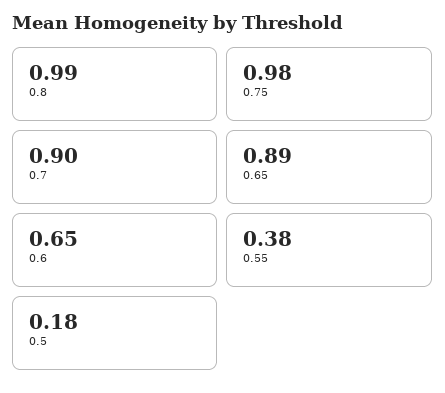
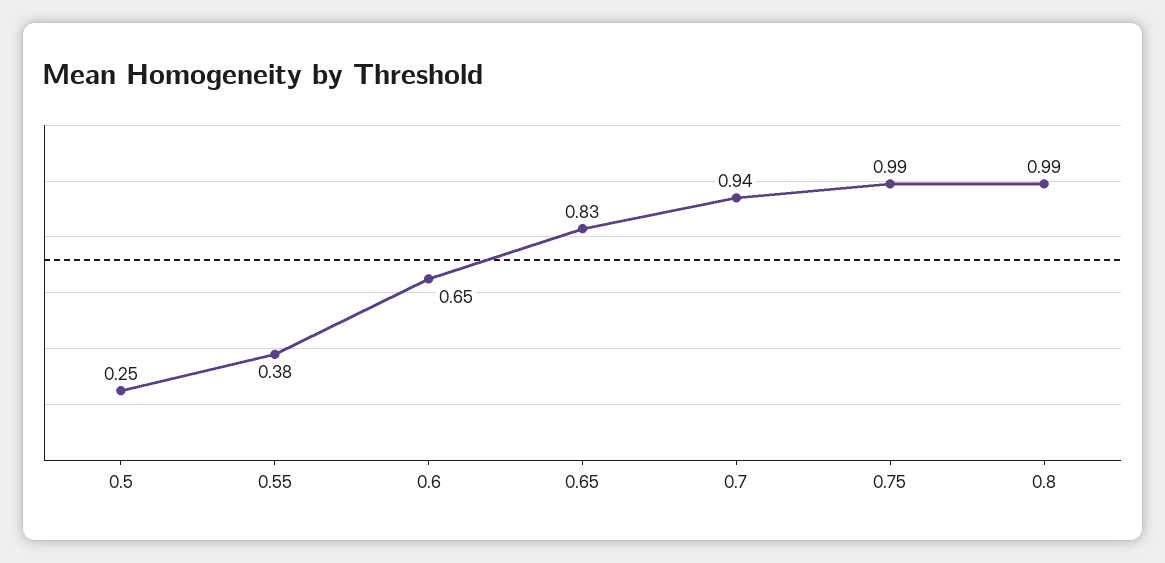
  {
    "0.8": 0.99,
-   "0.75": 0.98,
+   "0.75": 0.99,
-   "0.7": 0.9,
+   "0.7": 0.94,
-   "0.65": 0.89,
+   "0.65": 0.83,
    "0.6": 0.65,
    "0.55": 0.38,
-   "0.5": 0.18
+   "0.5": 0.25
  }

